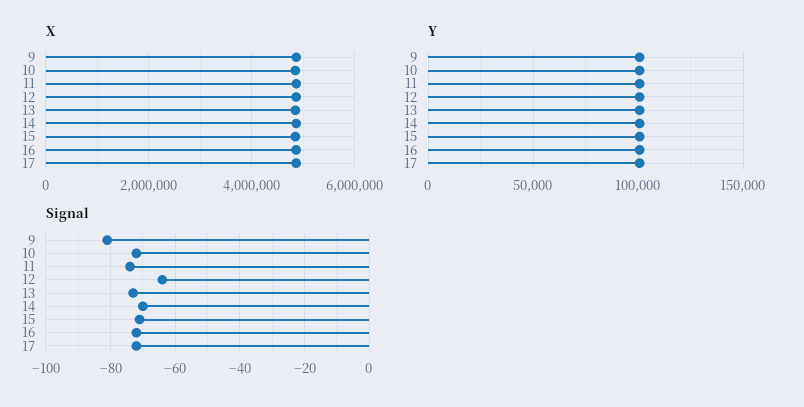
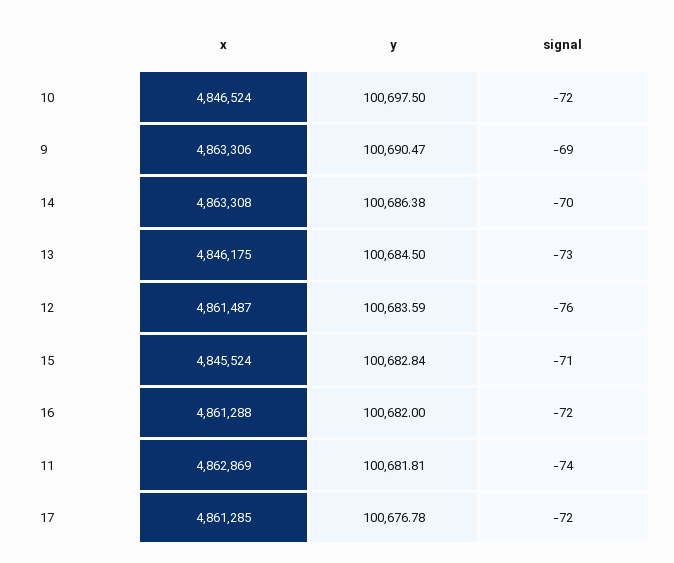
  {
    "X": {
      "9": 4863306,
      "10": 4846524,
      "11": 4862869,
      "12": 4861487,
      "13": 4846175,
      "14": 4863308,
      "15": 4845524,
      "16": 4861288,
      "17": 4861285
    },
    "Y": {
      "9": 100690.47,
      "10": 100697.5,
      "11": 100681.81,
      "12": 100683.59,
      "13": 100684.5,
      "14": 100686.38,
      "15": 100682.84,
      "16": 100682,
      "17": 100676.78
    },
    "Signal": {
-     "9": -80,
+     "9": -69,
      "10": -72,
      "11": -74,
-     "12": -65,
+     "12": -76,
      "13": -73,
      "14": -70,
      "15": -71,
      "16": -72,
      "17": -72
    }
  }

